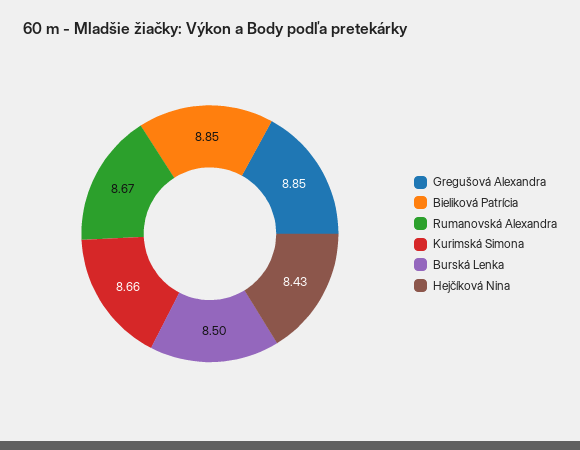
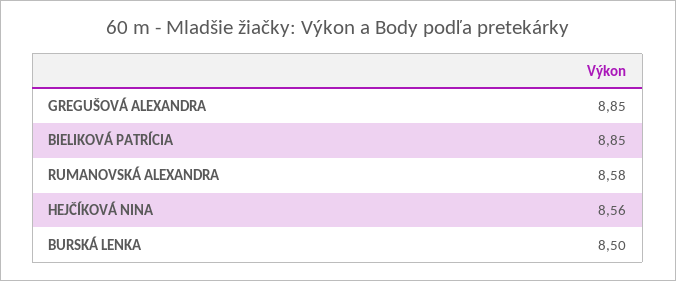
  {
    "Gregušová Alexandra": 8.85,
    "Bieliková Patrícia": 8.85,
-   "Rumanovská Alexandra": 8.67,
+   "Rumanovská Alexandra": 8.58,
-   "Kurimská Simona": 8.66,
    "Burská Lenka": 8.5,
-   "Hejčíková Nina": 8.43
+   "Hejčíková Nina": 8.56
  }

